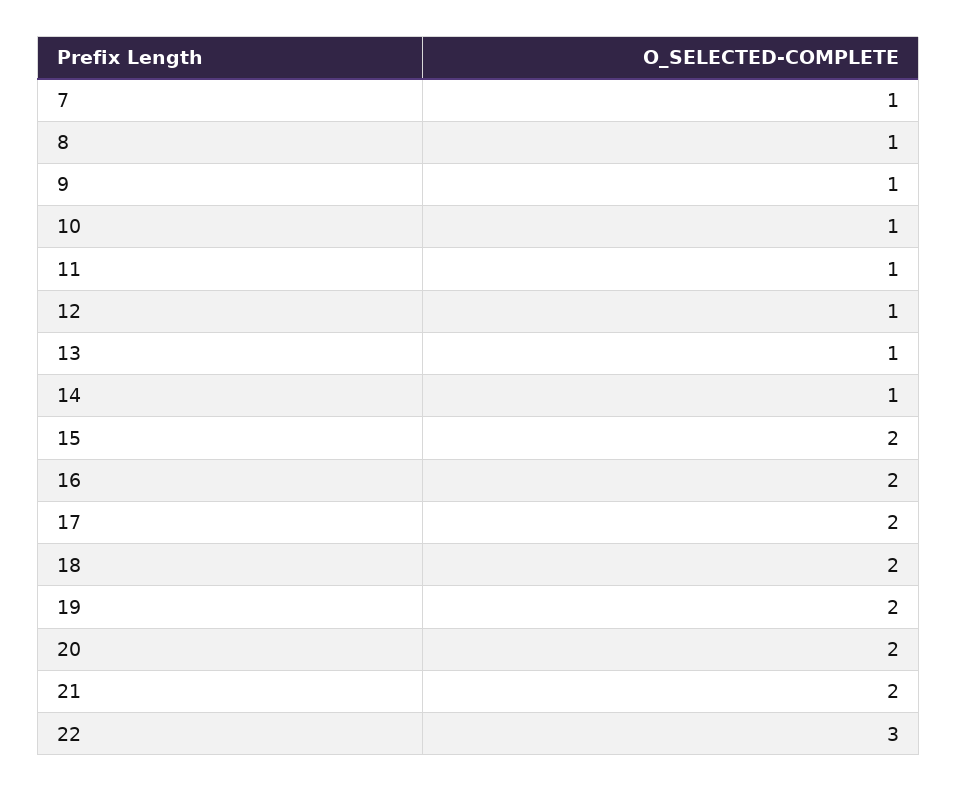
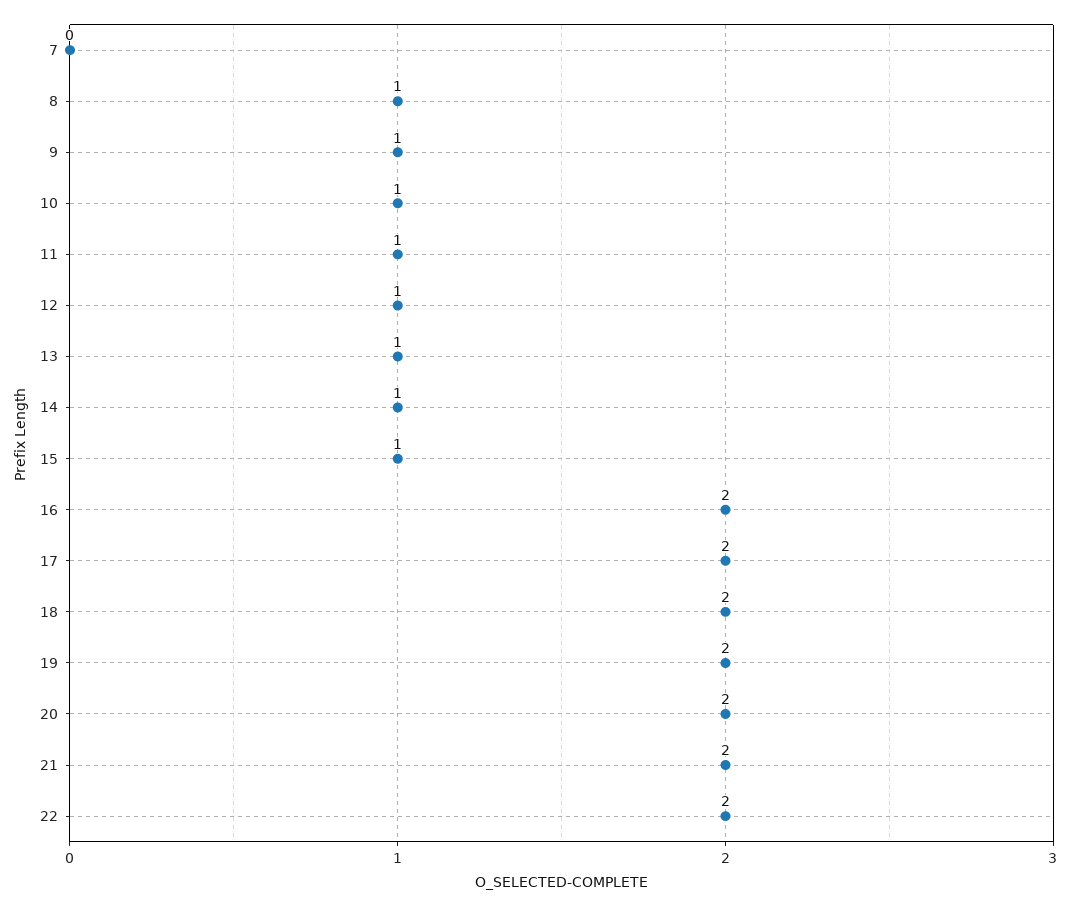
  {
-   "7": 1,
+   "7": 0,
    "8": 1,
    "9": 1,
    "10": 1,
    "11": 1,
    "12": 1,
    "13": 1,
    "14": 1,
-   "15": 2,
+   "15": 1,
    "16": 2,
    "17": 2,
    "18": 2,
    "19": 2,
    "20": 2,
    "21": 2,
-   "22": 3
+   "22": 2
  }

